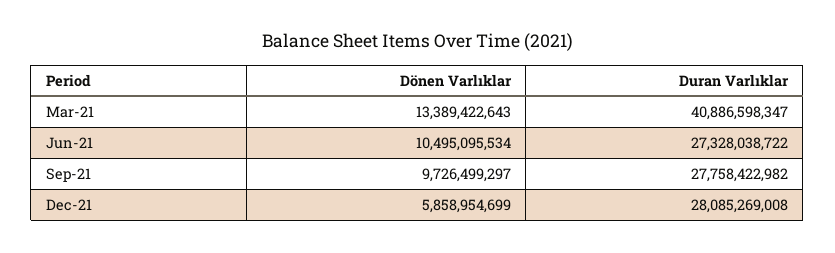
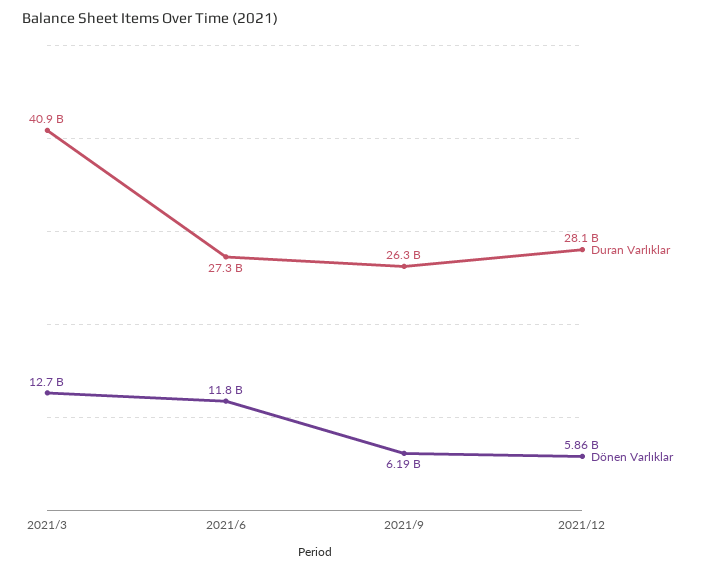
  {
    "Dönen Varlıklar": {
-     "Mar-21": 13389422643,
+     "Mar-21": 12700000000,
-     "Jun-21": 10495095534,
+     "Jun-21": 11800000000,
-     "Sep-21": 9726499297,
+     "Sep-21": 6190000000,
      "Dec-21": 5858954699
    },
    "Duran Varlıklar": {
      "Mar-21": 40886598347,
      "Jun-21": 27328038722,
-     "Sep-21": 27758422982,
+     "Sep-21": 26300000000,
      "Dec-21": 28085269008
    }
  }

